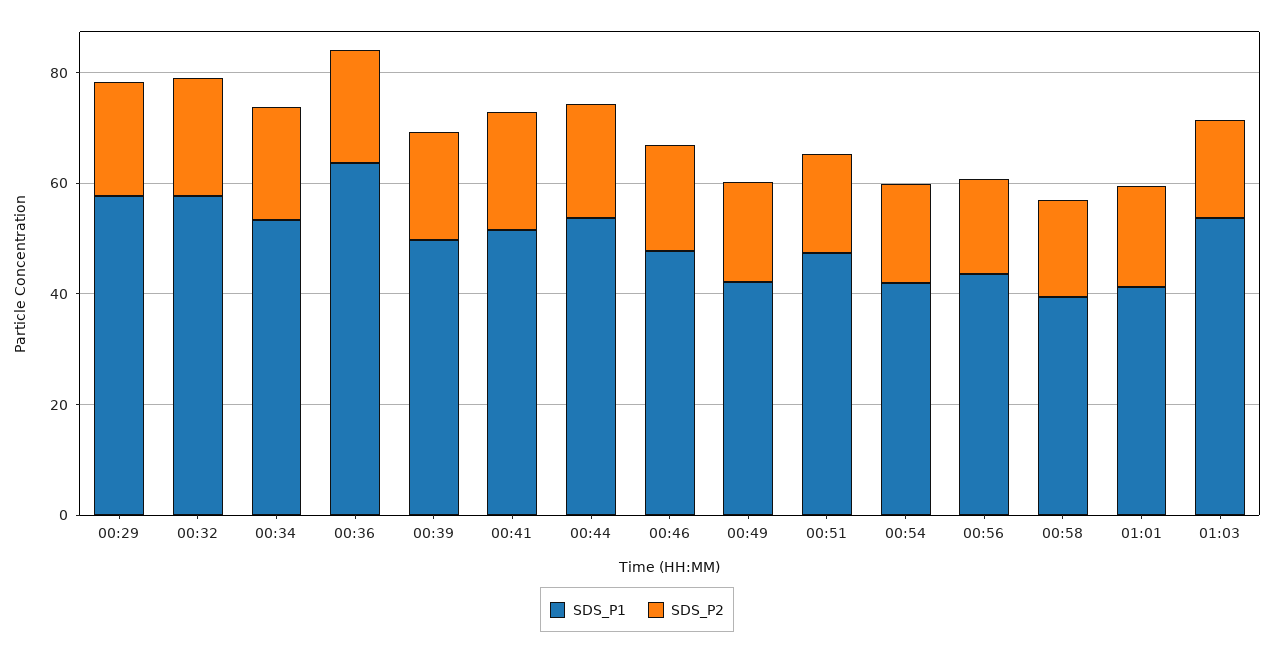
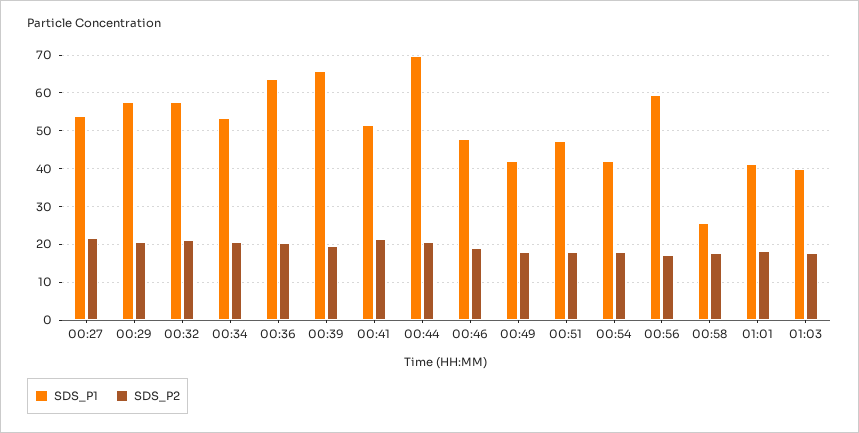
  {
    "SDS_P1": {
      "00:29": 58,
      "00:32": 58,
      "00:34": 54,
      "00:36": 64,
-     "00:39": 50,
+     "00:39": 66,
      "00:41": 52,
-     "00:44": 55,
+     "00:44": 70,
      "00:46": 48,
      "00:49": 42,
      "00:51": 48,
      "00:54": 42,
-     "00:56": 45,
+     "00:56": 60,
-     "00:58": 40,
+     "00:58": 26,
      "01:01": 42,
-     "01:03": 55
+     "01:03": 40,
+     "00:27": 54
    },
    "SDS_P2": {
      "00:29": 20,
      "00:32": 22,
      "00:34": 20,
      "00:36": 20,
      "00:39": 20,
      "00:41": 22,
      "00:44": 20,
      "00:46": 20,
      "00:49": 18,
      "00:51": 18,
      "00:54": 18,
      "00:56": 18,
      "00:58": 18,
      "01:01": 18,
-     "01:03": 18
+     "01:03": 18,
+     "00:27": 22
    }
  }

